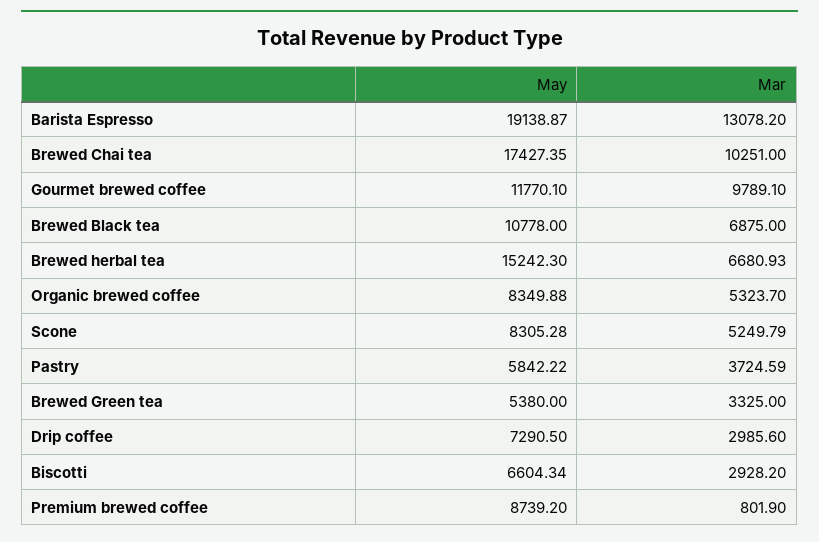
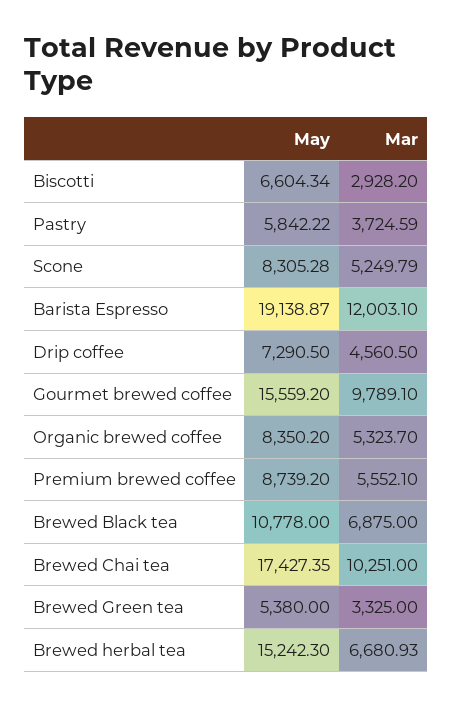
  {
    "May": {
      "Barista Espresso": 19138.87,
      "Brewed Chai tea": 17427.35,
-     "Gourmet brewed coffee": 11770.1,
+     "Gourmet brewed coffee": 15559.2,
      "Brewed Black tea": 10778,
      "Brewed herbal tea": 15242.3,
-     "Organic brewed coffee": 8349.88,
+     "Organic brewed coffee": 8350.2,
      "Scone": 8305.28,
      "Pastry": 5842.22,
      "Brewed Green tea": 5380,
      "Drip coffee": 7290.5,
      "Biscotti": 6604.34,
      "Premium brewed coffee": 8739.2
    },
    "Mar": {
-     "Barista Espresso": 13078.2,
+     "Barista Espresso": 12003.1,
      "Brewed Chai tea": 10251,
      "Gourmet brewed coffee": 9789.1,
      "Brewed Black tea": 6875,
      "Brewed herbal tea": 6680.93,
      "Organic brewed coffee": 5323.7,
      "Scone": 5249.79,
      "Pastry": 3724.59,
      "Brewed Green tea": 3325,
-     "Drip coffee": 2985.6,
+     "Drip coffee": 4560.5,
      "Biscotti": 2928.2,
-     "Premium brewed coffee": 801.9
+     "Premium brewed coffee": 5552.1
    }
  }

